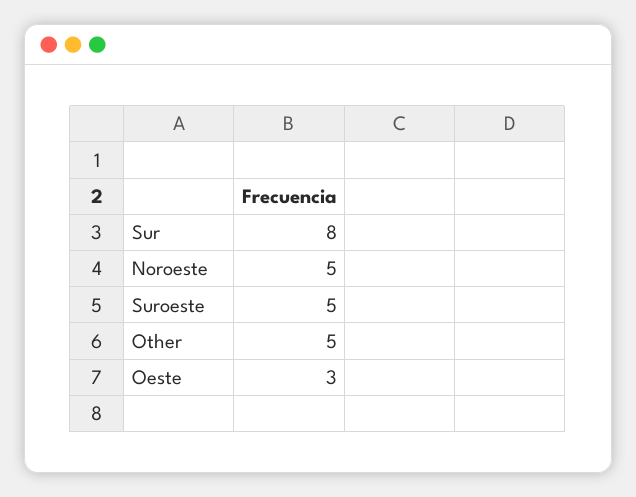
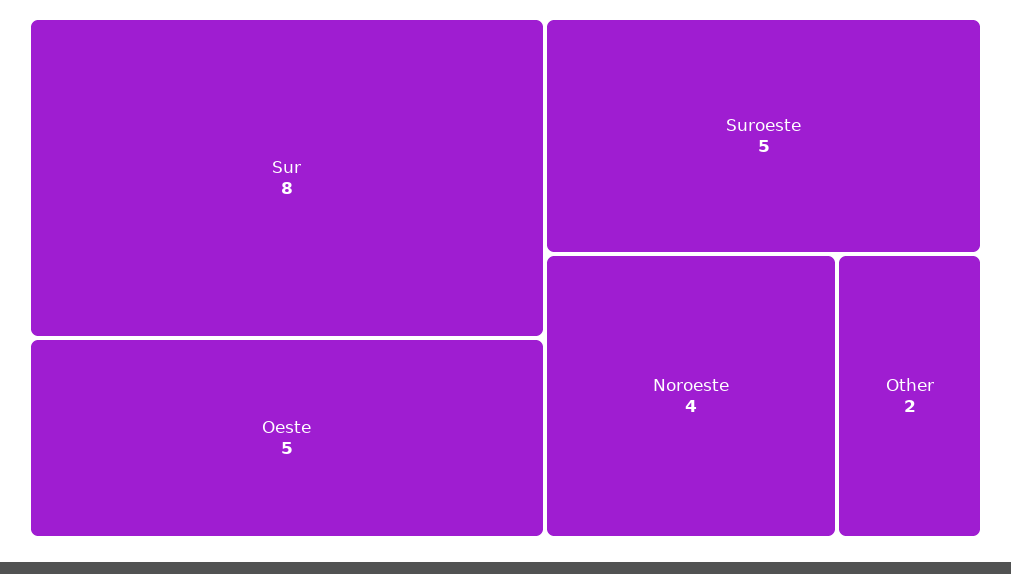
  {
    "Sur": 8,
-   "Noroeste": 5,
+   "Noroeste": 4,
    "Suroeste": 5,
-   "Other": 5,
+   "Other": 2,
-   "Oeste": 3
+   "Oeste": 5
  }

